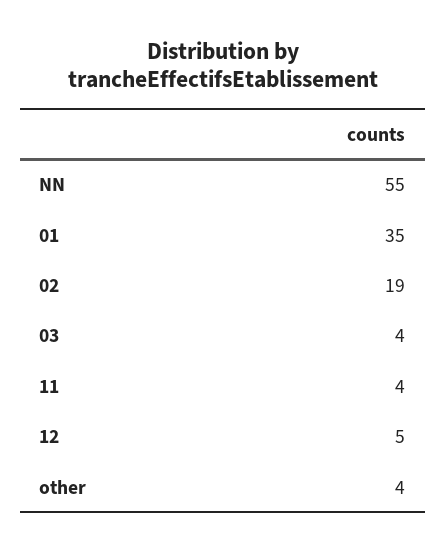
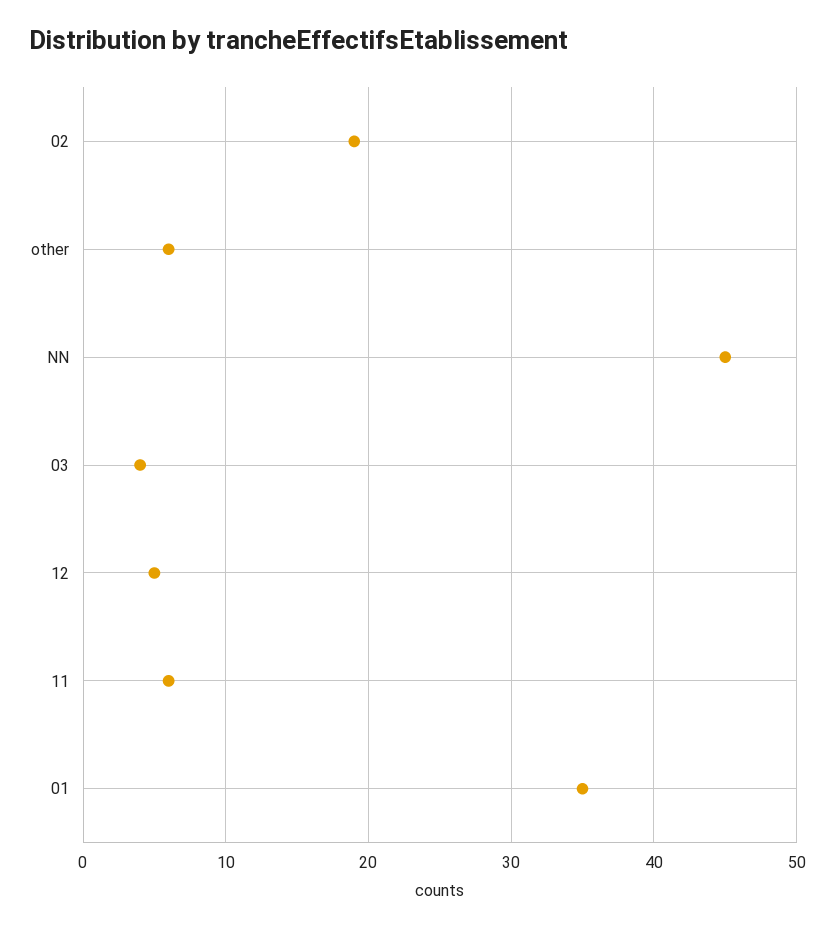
  {
-   "NN": 55,
+   "NN": 45,
    "01": 35,
    "02": 19,
    "03": 4,
-   "11": 4,
+   "11": 6,
    "12": 5,
-   "other": 4
+   "other": 6
  }

